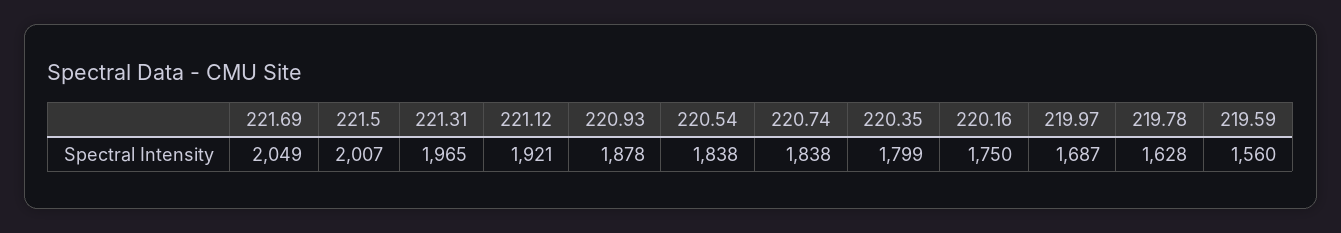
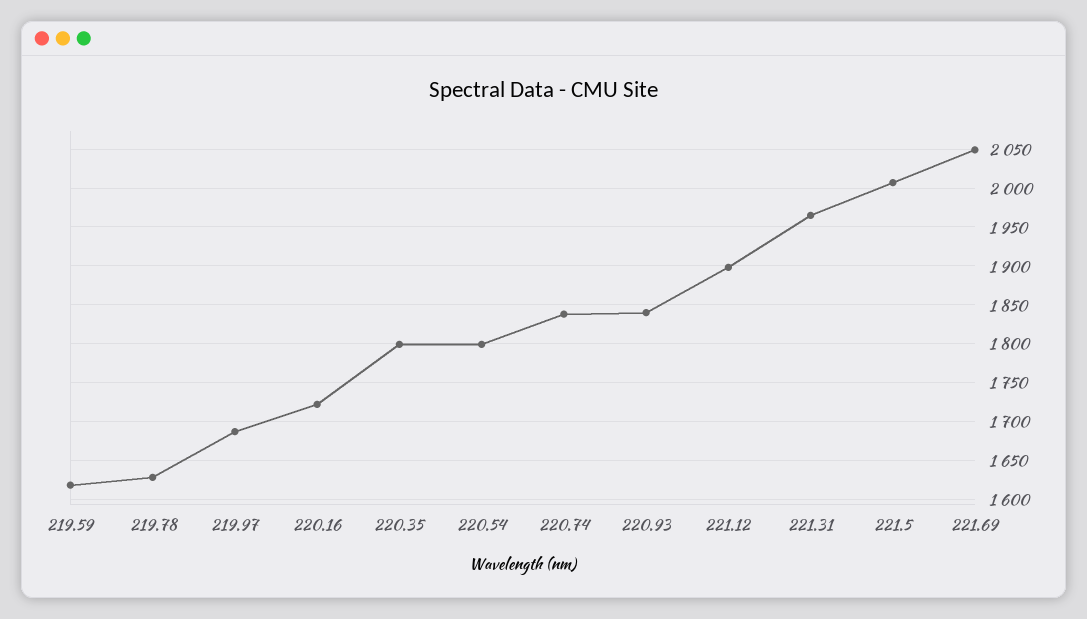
  {
    "221.69": 2049,
    "221.5": 2007,
    "221.31": 1965,
-   "221.12": 1921,
+   "221.12": 1900,
-   "220.93": 1878,
+   "220.93": 1840,
-   "220.54": 1838,
+   "220.54": 1800,
    "220.74": 1838,
    "220.35": 1799,
-   "220.16": 1750,
+   "220.16": 1720,
    "219.97": 1687,
    "219.78": 1628,
-   "219.59": 1560
+   "219.59": 1620
  }

